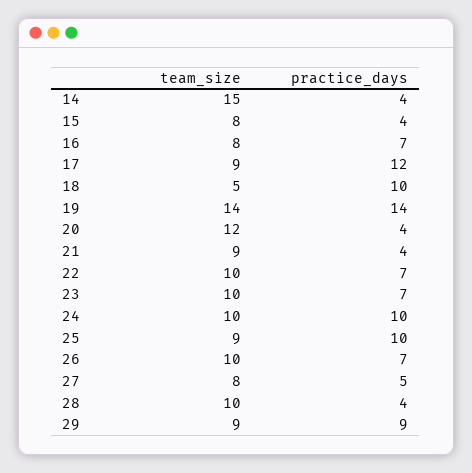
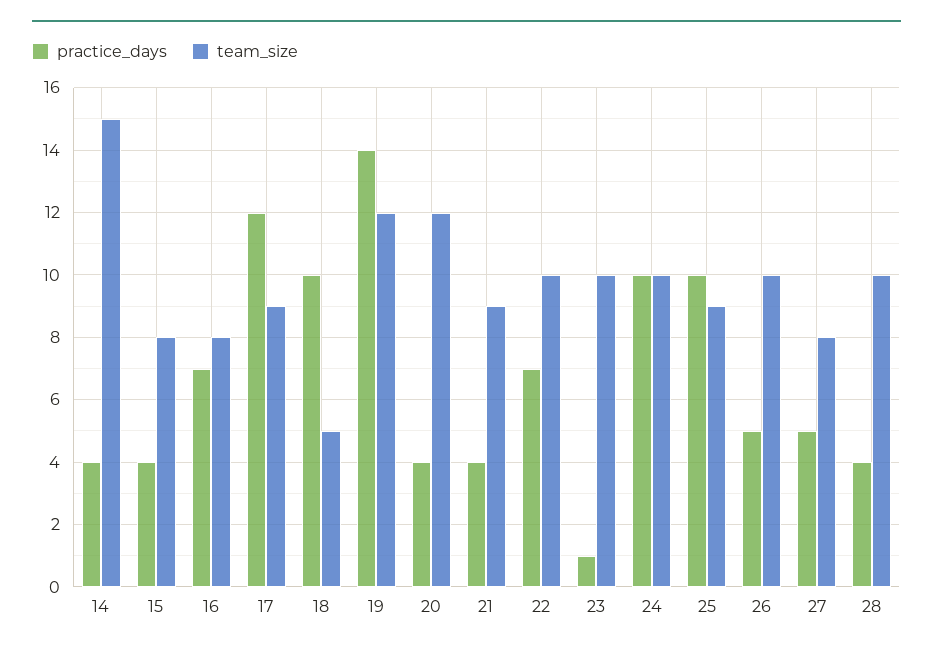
  {
    "team_size": {
      "14": 15,
      "15": 8,
      "16": 8,
      "17": 9,
      "18": 5,
-     "19": 14,
+     "19": 12,
      "20": 12,
      "21": 9,
      "22": 10,
      "23": 10,
      "24": 10,
      "25": 9,
      "26": 10,
      "27": 8,
-     "28": 10,
+     "28": 10
-     "29": 9
    },
    "practice_days": {
      "14": 4,
      "15": 4,
      "16": 7,
      "17": 12,
      "18": 10,
      "19": 14,
      "20": 4,
      "21": 4,
      "22": 7,
-     "23": 7,
+     "23": 1,
      "24": 10,
      "25": 10,
-     "26": 7,
+     "26": 5,
      "27": 5,
-     "28": 4,
+     "28": 4
-     "29": 9
    }
  }

